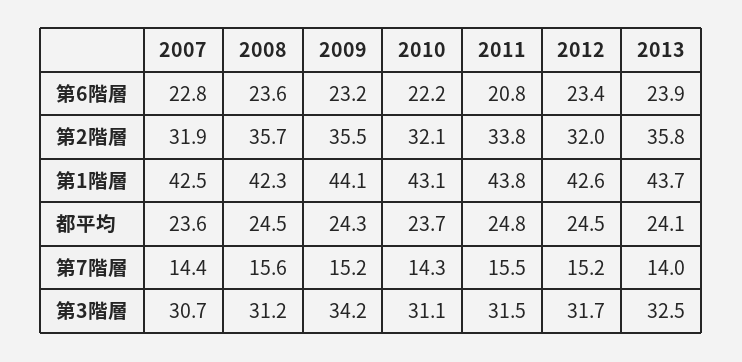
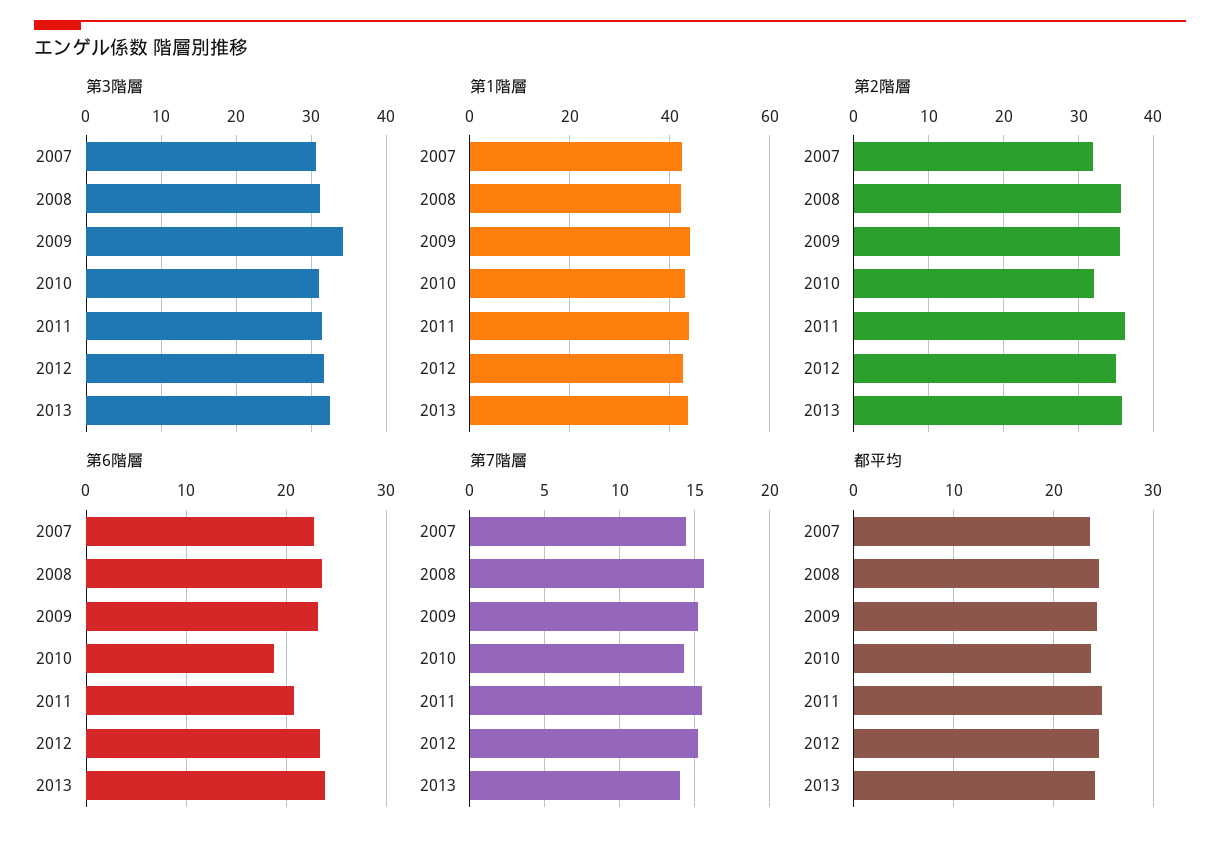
  {
    "第6階層": {
      "2007": 22.8,
      "2008": 23.6,
      "2009": 23.2,
-     "2010": 22.2,
+     "2010": 19,
      "2011": 20.8,
      "2012": 23.4,
      "2013": 23.9
    },
    "第2階層": {
      "2007": 31.9,
      "2008": 35.7,
      "2009": 35.5,
      "2010": 32.1,
-     "2011": 33.8,
+     "2011": 36,
-     "2012": 32,
+     "2012": 35,
      "2013": 35.8
    },
    "第1階層": {
      "2007": 42.5,
      "2008": 42.3,
      "2009": 44.1,
      "2010": 43.1,
      "2011": 43.8,
      "2012": 42.6,
      "2013": 43.7
    },
    "都平均": {
      "2007": 23.6,
      "2008": 24.5,
      "2009": 24.3,
      "2010": 23.7,
      "2011": 24.8,
      "2012": 24.5,
      "2013": 24.1
    },
    "第7階層": {
      "2007": 14.4,
      "2008": 15.6,
      "2009": 15.2,
      "2010": 14.3,
      "2011": 15.5,
      "2012": 15.2,
      "2013": 14
    },
    "第3階層": {
      "2007": 30.7,
      "2008": 31.2,
      "2009": 34.2,
      "2010": 31.1,
      "2011": 31.5,
      "2012": 31.7,
      "2013": 32.5
    }
  }

